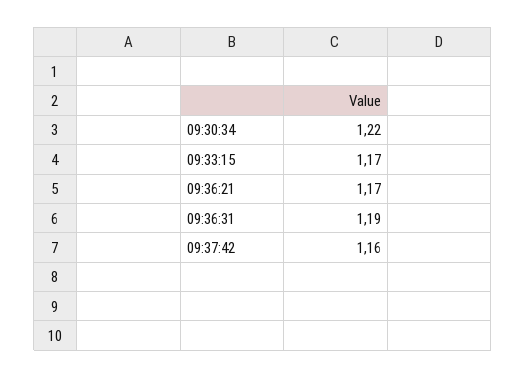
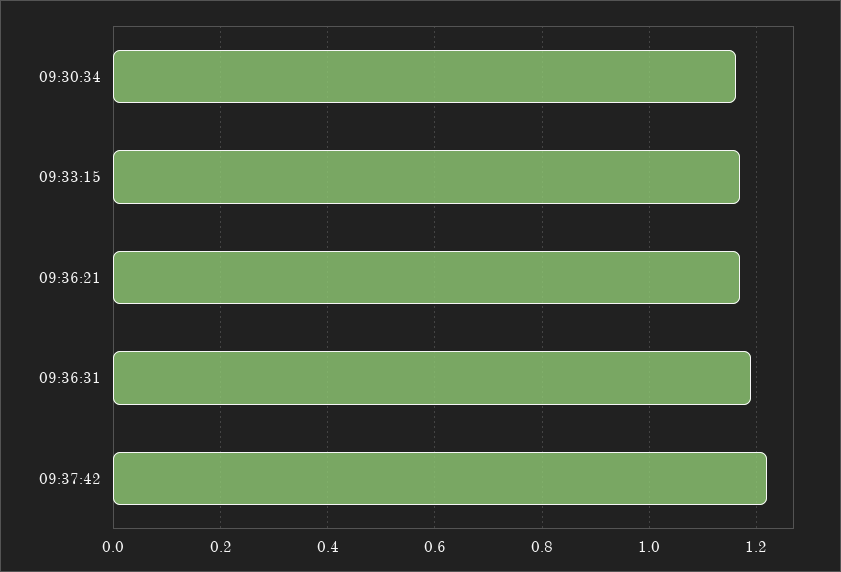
  {
-   "09:30:34": 1.22,
+   "09:30:34": 1.16,
    "09:33:15": 1.17,
    "09:36:21": 1.17,
    "09:36:31": 1.19,
-   "09:37:42": 1.16
+   "09:37:42": 1.22
  }

